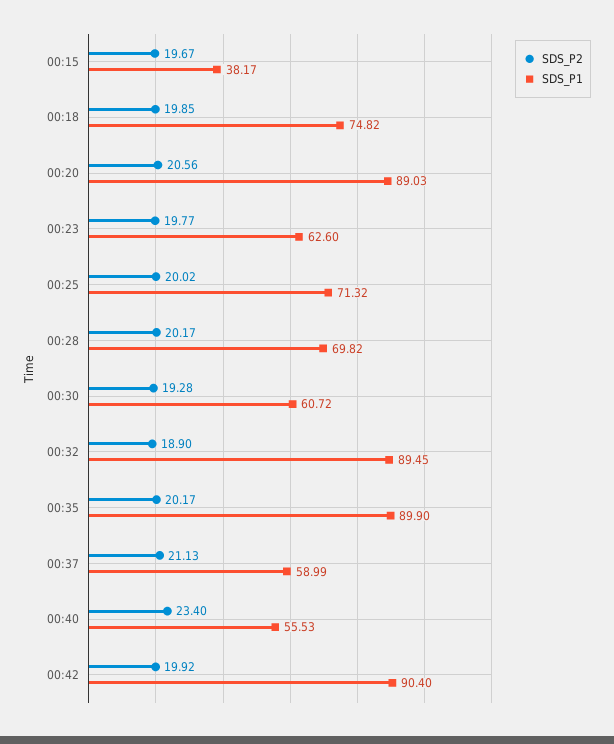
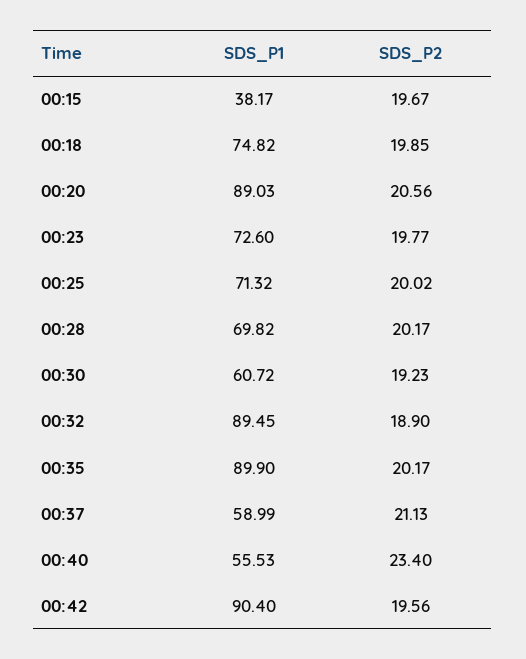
  {
    "SDS_P2": {
      "00:15": 19.67,
      "00:18": 19.85,
      "00:20": 20.56,
      "00:23": 19.77,
      "00:25": 20.02,
      "00:28": 20.17,
-     "00:30": 19.28,
+     "00:30": 19.23,
      "00:32": 18.9,
      "00:35": 20.17,
      "00:37": 21.13,
      "00:40": 23.4,
-     "00:42": 19.92
+     "00:42": 19.56
    },
    "SDS_P1": {
      "00:15": 38.17,
      "00:18": 74.82,
      "00:20": 89.03,
-     "00:23": 62.6,
+     "00:23": 72.6,
      "00:25": 71.32,
      "00:28": 69.82,
      "00:30": 60.72,
      "00:32": 89.45,
      "00:35": 89.9,
      "00:37": 58.99,
      "00:40": 55.53,
      "00:42": 90.4
    }
  }

